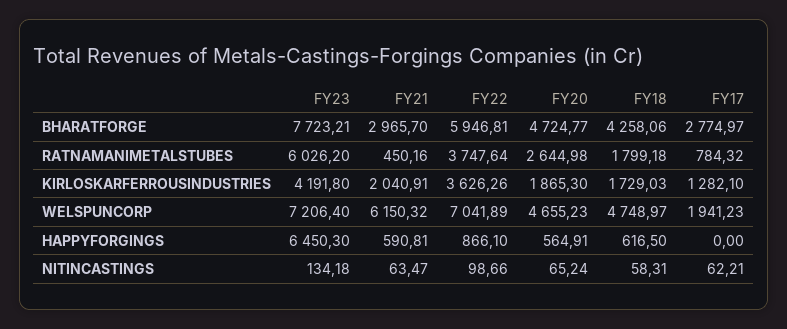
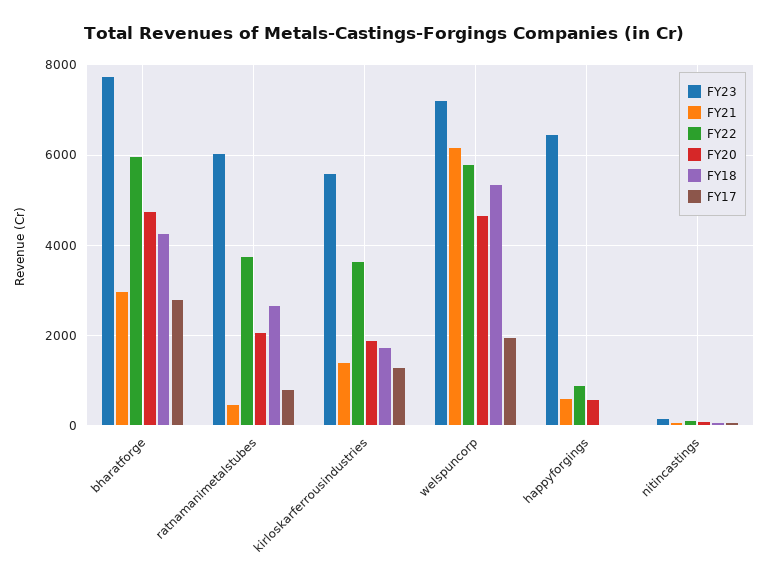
  {
    "FY23": {
      "BHARATFORGE": 7723.21,
      "RATNAMANIMETALSTUBES": 6026.2,
-     "KIRLOSKARFERROUSINDUSTRIES": 4191.8,
+     "KIRLOSKARFERROUSINDUSTRIES": 5600,
      "WELSPUNCORP": 7206.4,
      "HAPPYFORGINGS": 6450.3,
      "NITINCASTINGS": 134.18
    },
    "FY21": {
      "BHARATFORGE": 2965.7,
      "RATNAMANIMETALSTUBES": 450.16,
-     "KIRLOSKARFERROUSINDUSTRIES": 2040.91,
+     "KIRLOSKARFERROUSINDUSTRIES": 1400,
      "WELSPUNCORP": 6150.32,
      "HAPPYFORGINGS": 590.81,
      "NITINCASTINGS": 63.47
    },
    "FY22": {
      "BHARATFORGE": 5946.81,
      "RATNAMANIMETALSTUBES": 3747.64,
      "KIRLOSKARFERROUSINDUSTRIES": 3626.26,
-     "WELSPUNCORP": 7041.89,
+     "WELSPUNCORP": 5800,
      "HAPPYFORGINGS": 866.1,
      "NITINCASTINGS": 98.66
    },
    "FY20": {
      "BHARATFORGE": 4724.77,
-     "RATNAMANIMETALSTUBES": 2644.98,
+     "RATNAMANIMETALSTUBES": 2000,
      "KIRLOSKARFERROUSINDUSTRIES": 1865.3,
      "WELSPUNCORP": 4655.23,
      "HAPPYFORGINGS": 564.91,
      "NITINCASTINGS": 65.24
    },
    "FY18": {
      "BHARATFORGE": 4258.06,
-     "RATNAMANIMETALSTUBES": 1799.18,
+     "RATNAMANIMETALSTUBES": 2600,
      "KIRLOSKARFERROUSINDUSTRIES": 1729.03,
-     "WELSPUNCORP": 4748.97,
+     "WELSPUNCORP": 5400,
-     "HAPPYFORGINGS": 616.5,
+     "HAPPYFORGINGS": 0,
      "NITINCASTINGS": 58.31
    },
    "FY17": {
      "BHARATFORGE": 2774.97,
      "RATNAMANIMETALSTUBES": 784.32,
      "KIRLOSKARFERROUSINDUSTRIES": 1282.1,
      "WELSPUNCORP": 1941.23,
      "HAPPYFORGINGS": 0,
      "NITINCASTINGS": 62.21
    }
  }

